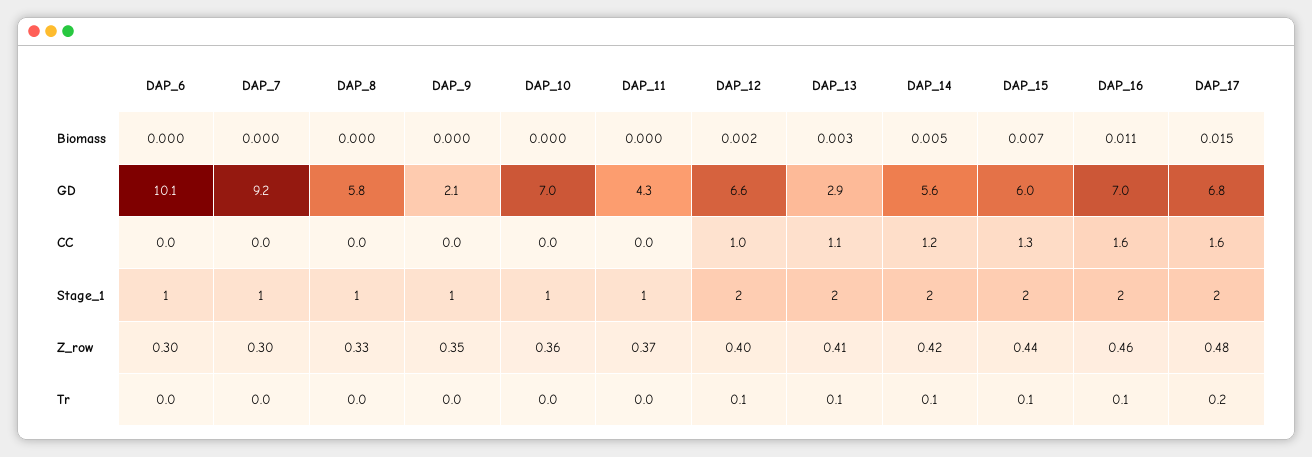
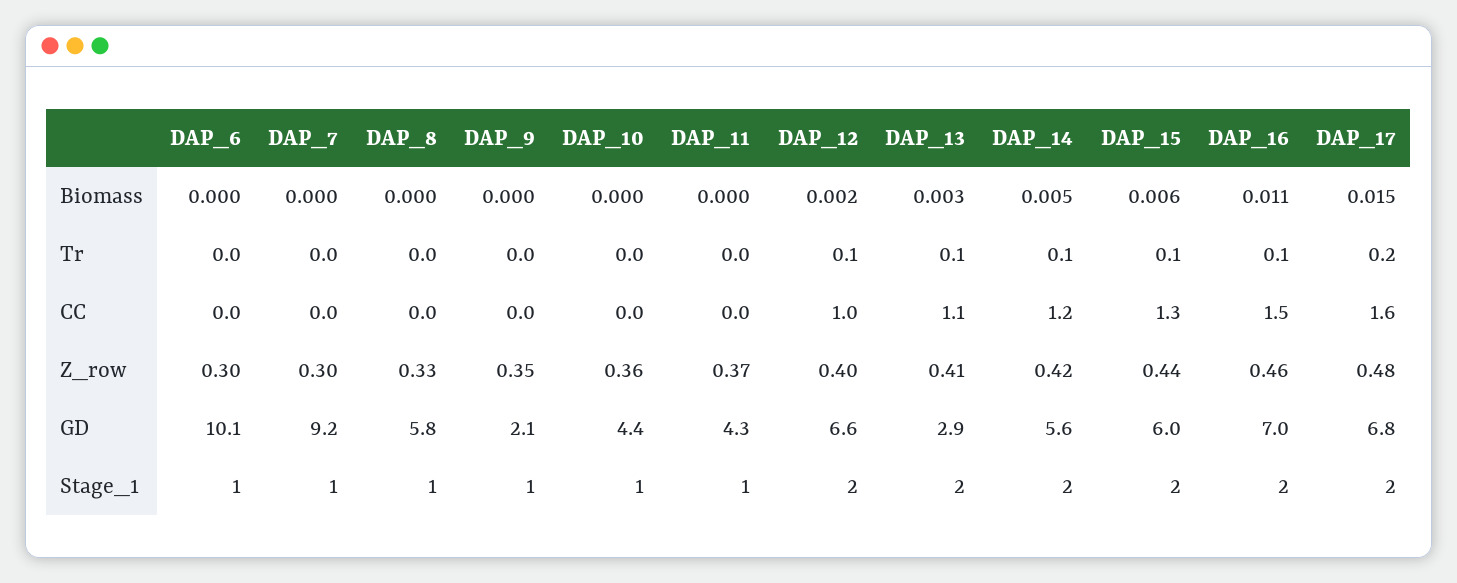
  {
    "DAP_6": {
      "Biomass": 0,
      "GD": 10.1,
      "CC": 0,
      "Stage_1": 1,
      "Z_row": 0.3,
      "Tr": 0
    },
    "DAP_7": {
      "Biomass": 0,
      "GD": 9.2,
      "CC": 0,
      "Stage_1": 1,
      "Z_row": 0.3,
      "Tr": 0
    },
    "DAP_8": {
      "Biomass": 0,
      "GD": 5.8,
      "CC": 0,
      "Stage_1": 1,
      "Z_row": 0.33,
      "Tr": 0
    },
    "DAP_9": {
      "Biomass": 0,
      "GD": 2.1,
      "CC": 0,
      "Stage_1": 1,
      "Z_row": 0.35,
      "Tr": 0
    },
    "DAP_10": {
      "Biomass": 0,
-     "GD": 7,
+     "GD": 4.4,
      "CC": 0,
      "Stage_1": 1,
      "Z_row": 0.36,
      "Tr": 0
    },
    "DAP_11": {
      "Biomass": 0,
      "GD": 4.3,
      "CC": 0,
      "Stage_1": 1,
      "Z_row": 0.37,
      "Tr": 0
    },
    "DAP_12": {
      "Biomass": 0.002,
      "GD": 6.6,
      "CC": 1,
      "Stage_1": 2,
      "Z_row": 0.4,
      "Tr": 0.1
    },
    "DAP_13": {
      "Biomass": 0.003,
      "GD": 2.9,
      "CC": 1.1,
      "Stage_1": 2,
      "Z_row": 0.41,
      "Tr": 0.1
    },
    "DAP_14": {
      "Biomass": 0.005,
      "GD": 5.6,
      "CC": 1.2,
      "Stage_1": 2,
      "Z_row": 0.42,
      "Tr": 0.1
    },
    "DAP_15": {
-     "Biomass": 0.007,
+     "Biomass": 0.006,
      "GD": 6,
      "CC": 1.3,
      "Stage_1": 2,
      "Z_row": 0.44,
      "Tr": 0.1
    },
    "DAP_16": {
      "Biomass": 0.011,
      "GD": 7,
-     "CC": 1.6,
+     "CC": 1.5,
      "Stage_1": 2,
      "Z_row": 0.46,
      "Tr": 0.1
    },
    "DAP_17": {
      "Biomass": 0.015,
      "GD": 6.8,
      "CC": 1.6,
      "Stage_1": 2,
      "Z_row": 0.48,
      "Tr": 0.2
    }
  }

